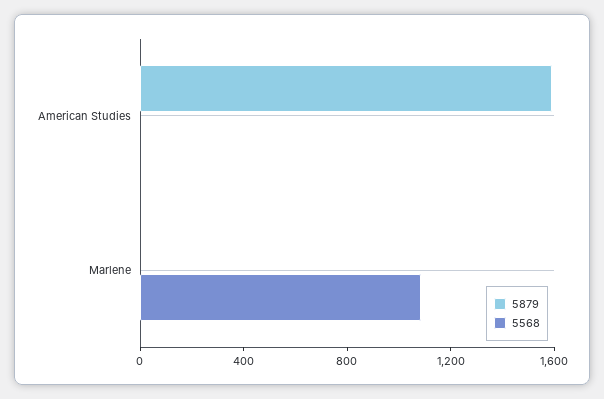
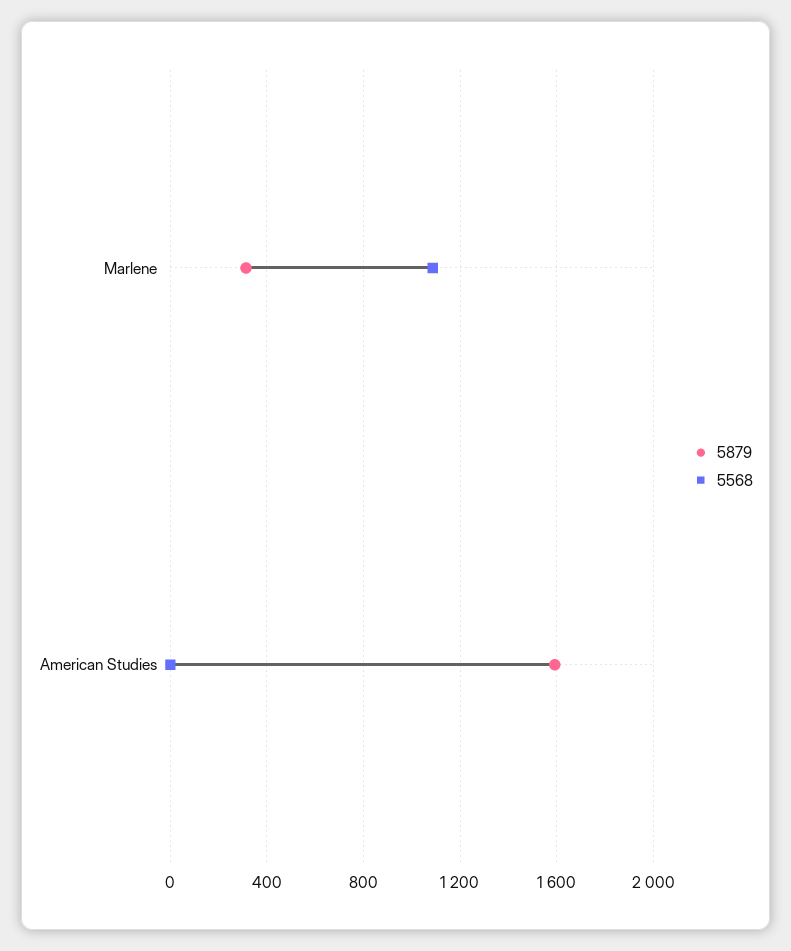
  {
    "5879": {
      "American Studies": 1600,
-     "Marlene": 0
+     "Marlene": 300
    },
    "5568": {
      "American Studies": 0,
      "Marlene": 1100
    }
  }

